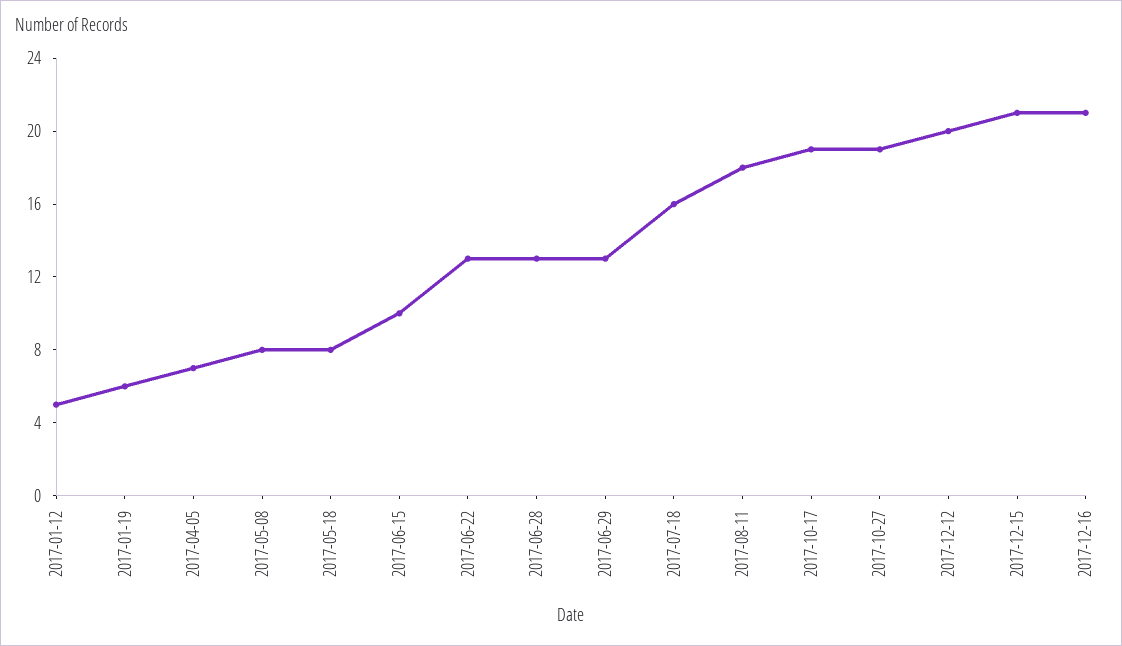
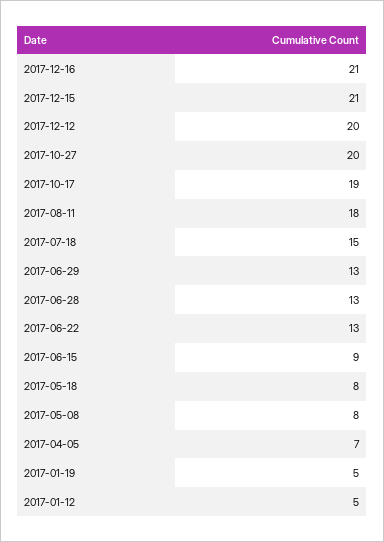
  {
    "2017-01-12": 5,
-   "2017-01-19": 6,
+   "2017-01-19": 5,
    "2017-04-05": 7,
    "2017-05-08": 8,
    "2017-05-18": 8,
-   "2017-06-15": 10,
+   "2017-06-15": 9,
    "2017-06-22": 13,
    "2017-06-28": 13,
    "2017-06-29": 13,
-   "2017-07-18": 16,
+   "2017-07-18": 15,
    "2017-08-11": 18,
    "2017-10-17": 19,
-   "2017-10-27": 19,
+   "2017-10-27": 20,
    "2017-12-12": 20,
    "2017-12-15": 21,
    "2017-12-16": 21
  }

